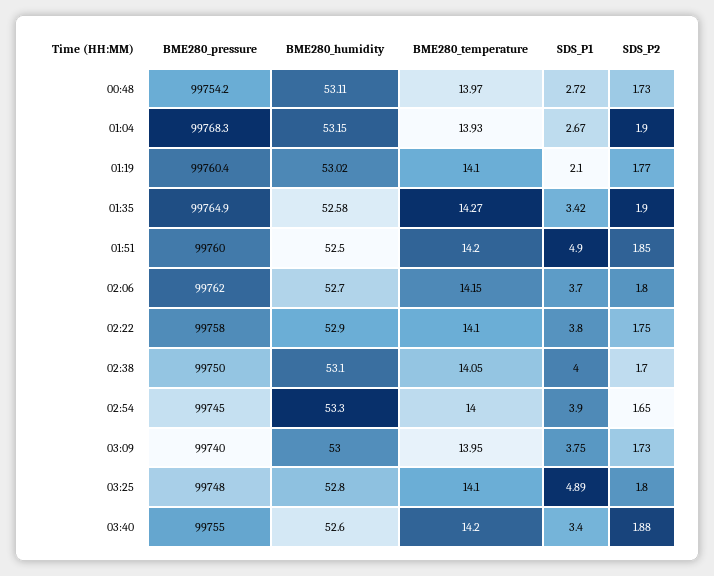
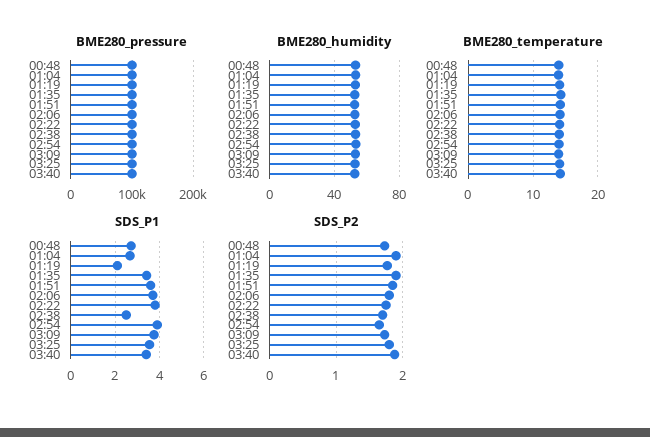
  {
    "BME280_pressure": {
      "00:48": 99754.2,
      "01:04": 99768.3,
      "01:19": 99760.4,
      "01:35": 99764.9,
      "01:51": 99760,
      "02:06": 99762,
      "02:22": 99758,
      "02:38": 99750,
      "02:54": 99745,
      "03:09": 99740,
      "03:25": 99748,
      "03:40": 99755
    },
    "BME280_humidity": {
      "00:48": 53.11,
      "01:04": 53.15,
      "01:19": 53.02,
      "01:35": 52.58,
      "01:51": 52.5,
      "02:06": 52.7,
      "02:22": 52.9,
      "02:38": 53.1,
      "02:54": 53.3,
      "03:09": 53,
      "03:25": 52.8,
      "03:40": 52.6
    },
    "BME280_temperature": {
      "00:48": 13.97,
      "01:04": 13.93,
      "01:19": 14.1,
      "01:35": 14.27,
      "01:51": 14.2,
      "02:06": 14.15,
      "02:22": 14.1,
      "02:38": 14.05,
      "02:54": 14,
      "03:09": 13.95,
      "03:25": 14.1,
      "03:40": 14.2
    },
    "SDS_P1": {
      "00:48": 2.72,
      "01:04": 2.67,
      "01:19": 2.1,
      "01:35": 3.42,
-     "01:51": 4.9,
+     "01:51": 3.5,
      "02:06": 3.7,
      "02:22": 3.8,
-     "02:38": 4,
+     "02:38": 2.5,
      "02:54": 3.9,
      "03:09": 3.75,
-     "03:25": 4.89,
+     "03:25": 3.5,
      "03:40": 3.4
    },
    "SDS_P2": {
      "00:48": 1.73,
      "01:04": 1.9,
      "01:19": 1.77,
      "01:35": 1.9,
      "01:51": 1.85,
      "02:06": 1.8,
      "02:22": 1.75,
      "02:38": 1.7,
      "02:54": 1.65,
      "03:09": 1.73,
      "03:25": 1.8,
      "03:40": 1.88
    }
  }

